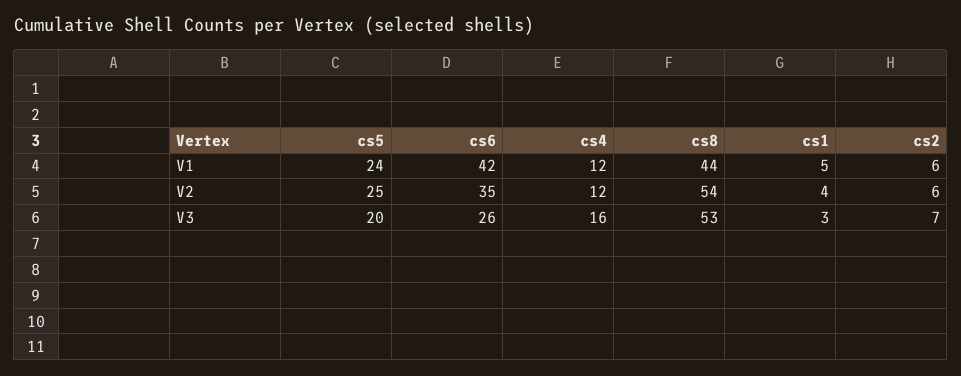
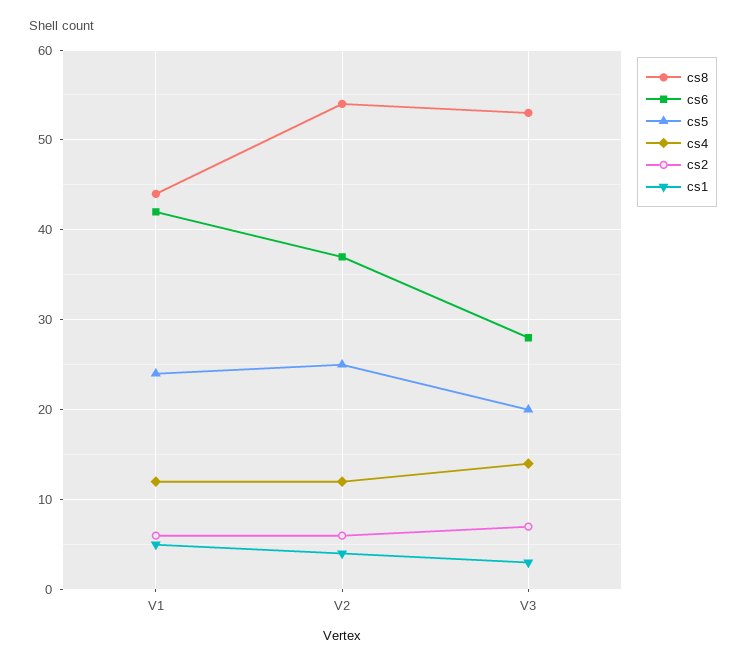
  {
    "cs5": {
      "V1": 24,
      "V2": 25,
      "V3": 20
    },
    "cs6": {
      "V1": 42,
-     "V2": 35,
+     "V2": 37,
-     "V3": 26
+     "V3": 28
    },
    "cs4": {
      "V1": 12,
      "V2": 12,
-     "V3": 16
+     "V3": 14
    },
    "cs8": {
      "V1": 44,
      "V2": 54,
      "V3": 53
    },
    "cs1": {
      "V1": 5,
      "V2": 4,
      "V3": 3
    },
    "cs2": {
      "V1": 6,
      "V2": 6,
      "V3": 7
    }
  }

